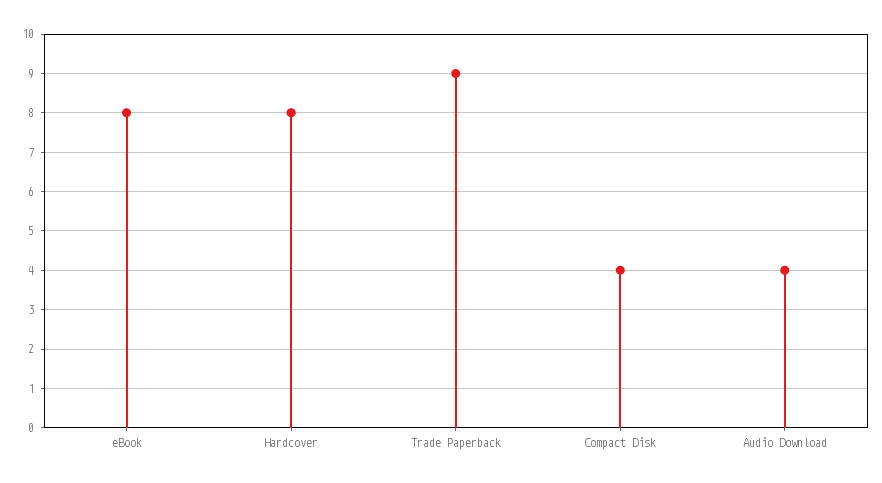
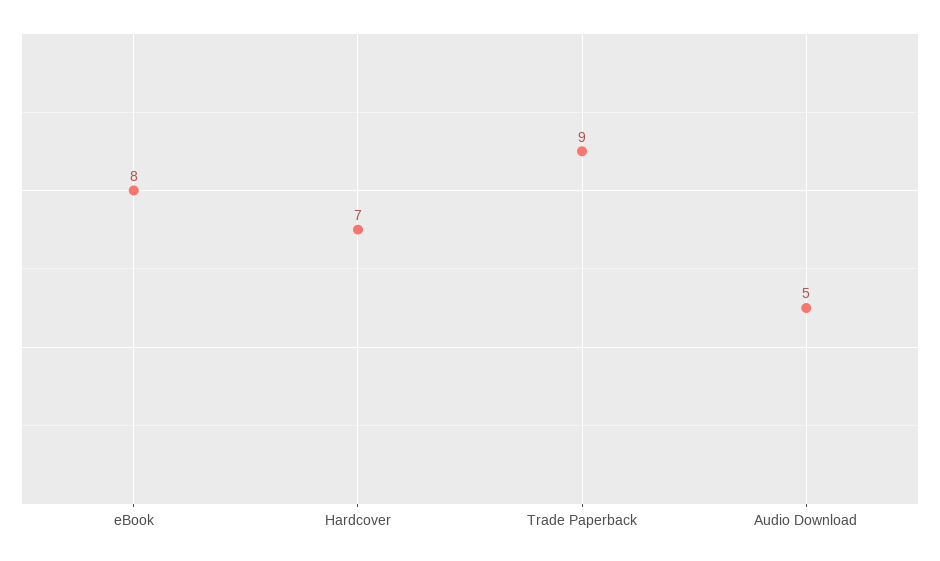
  {
    "eBook": 8,
-   "Hardcover": 8,
+   "Hardcover": 7,
    "Trade Paperback": 9,
-   "Compact Disk": 4,
-   "Audio Download": 4
+   "Audio Download": 5
  }

